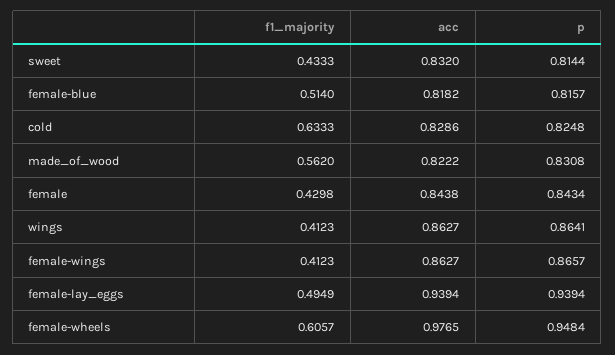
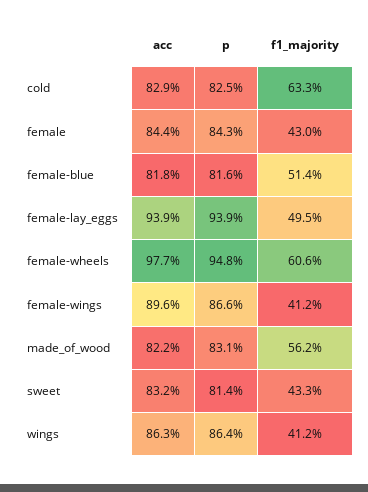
  {
    "f1_majority": {
      "sweet": 0.4333,
      "female-blue": 0.514,
      "cold": 0.6333,
      "made_of_wood": 0.562,
      "female": 0.4298,
      "wings": 0.4123,
      "female-wings": 0.4123,
      "female-lay_eggs": 0.4949,
      "female-wheels": 0.6057
    },
    "acc": {
      "sweet": 0.832,
      "female-blue": 0.8182,
      "cold": 0.8286,
      "made_of_wood": 0.8222,
      "female": 0.8438,
      "wings": 0.8627,
-     "female-wings": 0.8627,
+     "female-wings": 0.896,
      "female-lay_eggs": 0.9394,
      "female-wheels": 0.9765
    },
    "p": {
      "sweet": 0.8144,
      "female-blue": 0.8157,
      "cold": 0.8248,
      "made_of_wood": 0.8308,
      "female": 0.8434,
      "wings": 0.8641,
      "female-wings": 0.8657,
      "female-lay_eggs": 0.9394,
      "female-wheels": 0.9484
    }
  }

